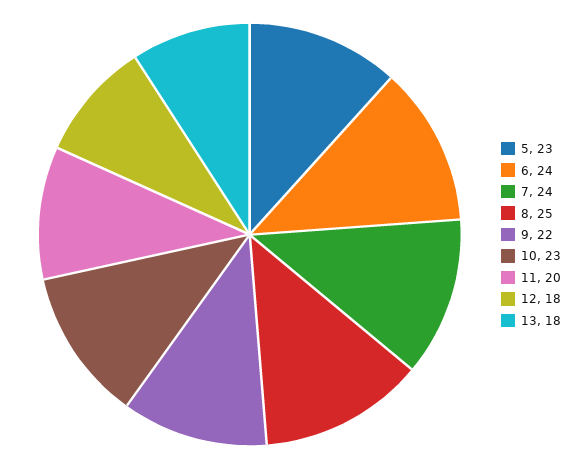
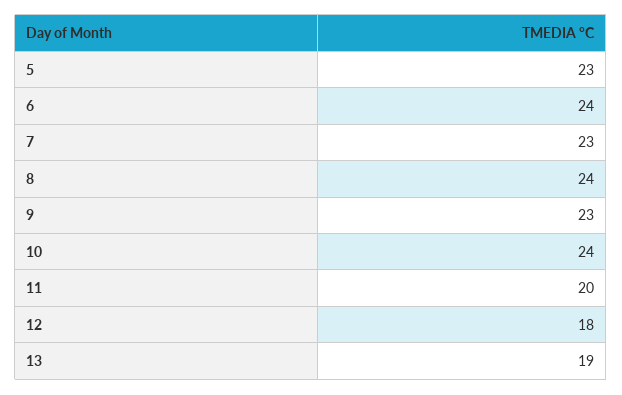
  {
    "5": 23,
    "6": 24,
-   "7": 24,
+   "7": 23,
-   "8": 25,
+   "8": 24,
-   "9": 22,
+   "9": 23,
-   "10": 23,
+   "10": 24,
    "11": 20,
    "12": 18,
-   "13": 18
+   "13": 19
  }

